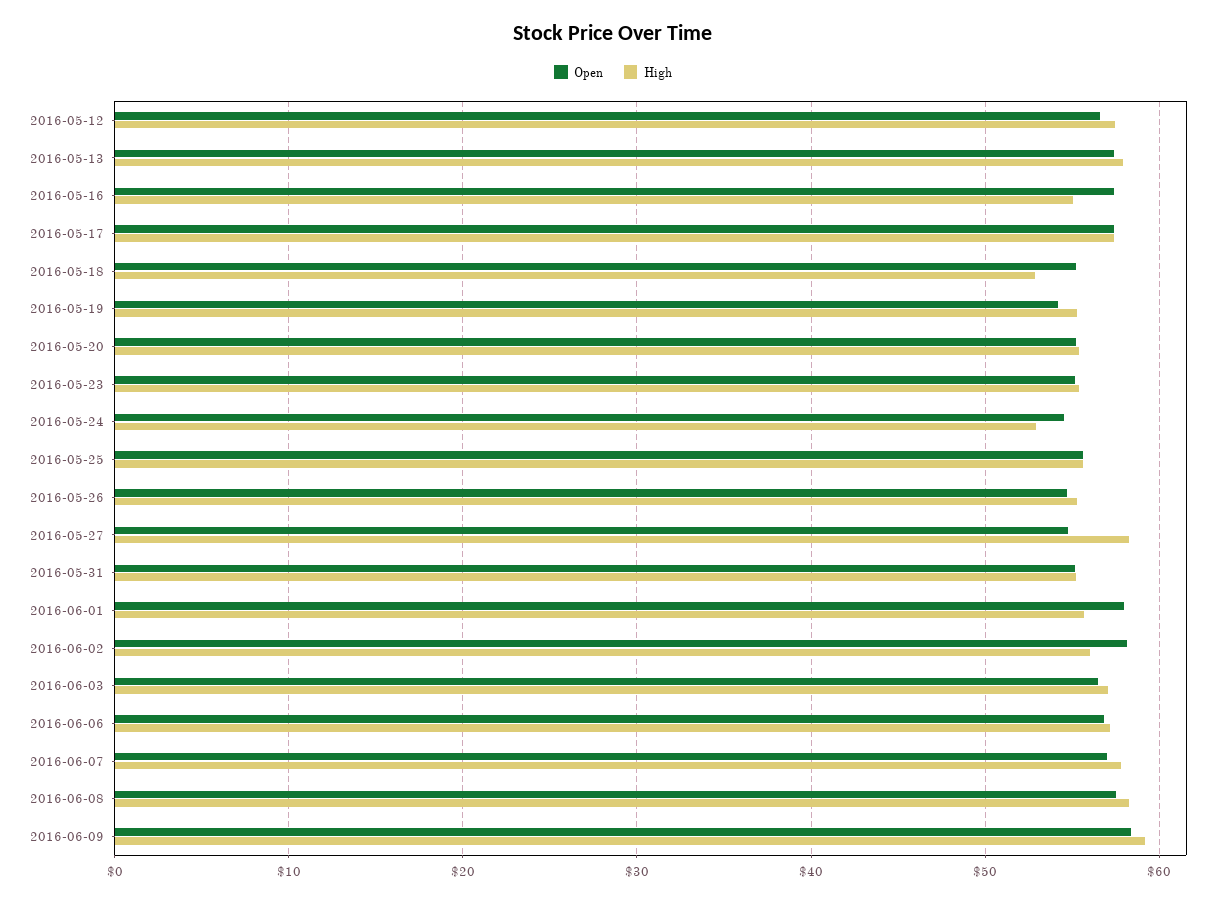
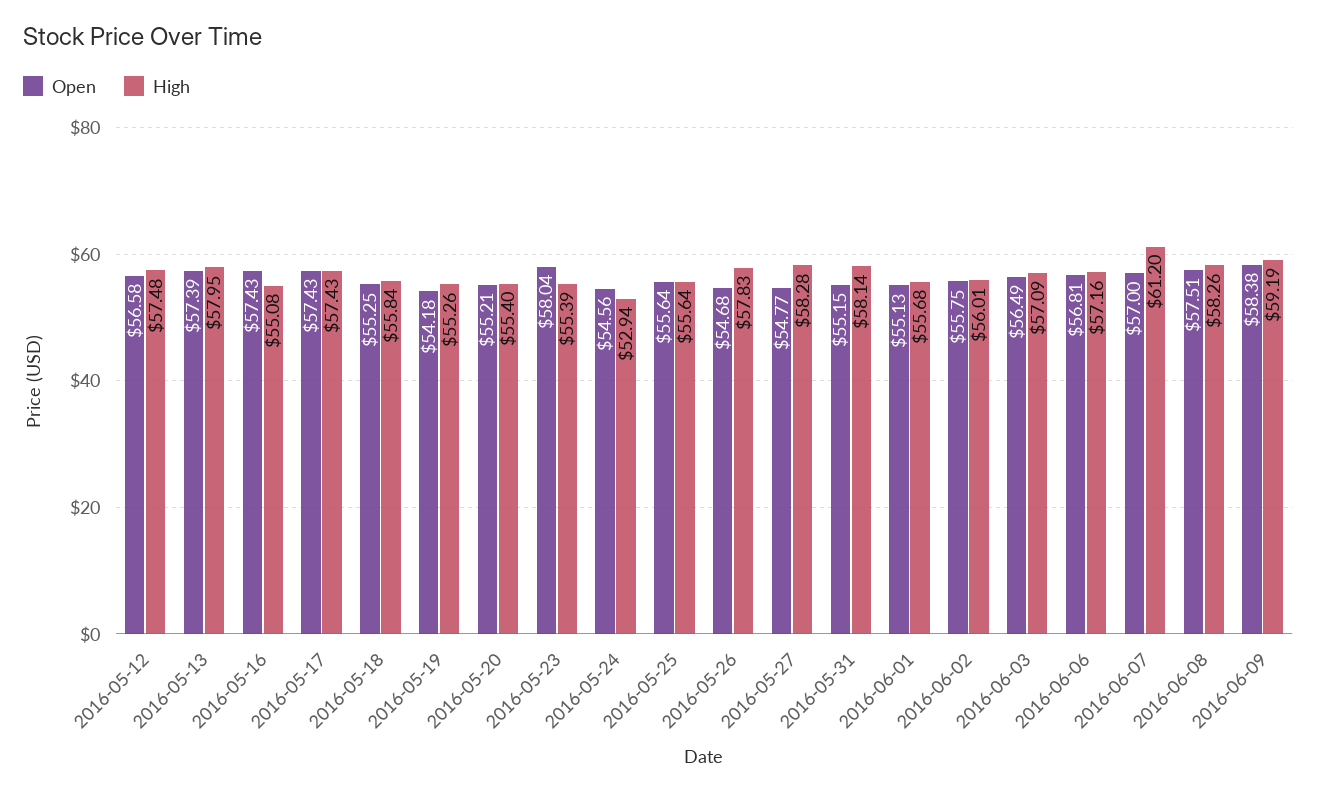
  {
    "Open": {
      "2016-05-12": 56.58,
      "2016-05-13": 57.39,
      "2016-05-16": 57.43,
      "2016-05-17": 57.43,
      "2016-05-18": 55.25,
      "2016-05-19": 54.18,
      "2016-05-20": 55.21,
-     "2016-05-23": 55,
+     "2016-05-23": 58.04,
      "2016-05-24": 54.56,
      "2016-05-25": 55.64,
      "2016-05-26": 54.68,
      "2016-05-27": 54.77,
      "2016-05-31": 55.15,
-     "2016-06-01": 58,
+     "2016-06-01": 55.13,
-     "2016-06-02": 58,
+     "2016-06-02": 55.75,
      "2016-06-03": 56.49,
      "2016-06-06": 56.81,
      "2016-06-07": 57,
      "2016-06-08": 57.51,
      "2016-06-09": 58.38
    },
    "High": {
      "2016-05-12": 57.48,
      "2016-05-13": 57.95,
      "2016-05-16": 55.08,
      "2016-05-17": 57.43,
-     "2016-05-18": 53,
+     "2016-05-18": 55.84,
      "2016-05-19": 55.26,
      "2016-05-20": 55.4,
      "2016-05-23": 55.39,
      "2016-05-24": 52.94,
      "2016-05-25": 55.64,
-     "2016-05-26": 55,
+     "2016-05-26": 57.83,
      "2016-05-27": 58.28,
-     "2016-05-31": 55,
+     "2016-05-31": 58.14,
      "2016-06-01": 55.68,
      "2016-06-02": 56.01,
      "2016-06-03": 57.09,
      "2016-06-06": 57.16,
-     "2016-06-07": 58,
+     "2016-06-07": 61.2,
      "2016-06-08": 58.26,
      "2016-06-09": 59.19
    }
  }

